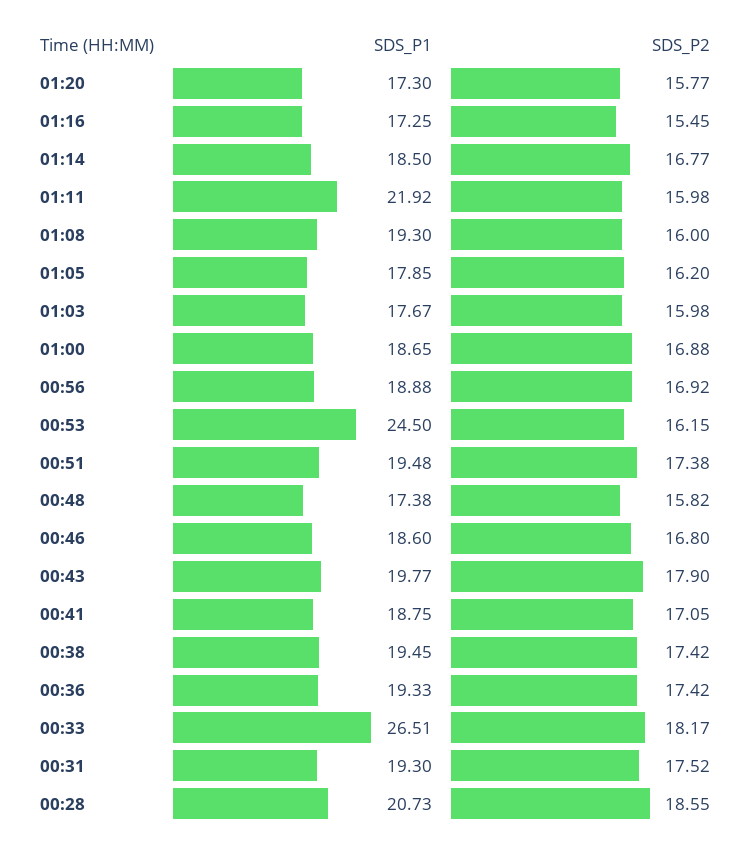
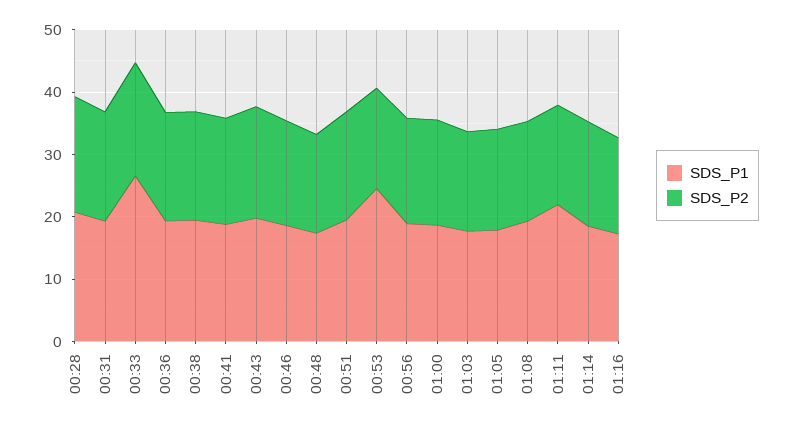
  {
    "SDS_P1": {
-     "01:20": 17.3,
      "01:16": 17.25,
      "01:14": 18.5,
      "01:11": 21.92,
      "01:08": 19.3,
      "01:05": 17.85,
      "01:03": 17.67,
      "01:00": 18.65,
      "00:56": 18.88,
      "00:53": 24.5,
      "00:51": 19.48,
      "00:48": 17.38,
      "00:46": 18.6,
      "00:43": 19.77,
      "00:41": 18.75,
      "00:38": 19.45,
      "00:36": 19.33,
      "00:33": 26.51,
      "00:31": 19.3,
      "00:28": 20.73
    },
    "SDS_P2": {
-     "01:20": 15.77,
      "01:16": 15.45,
      "01:14": 16.77,
      "01:11": 15.98,
      "01:08": 16,
      "01:05": 16.2,
      "01:03": 15.98,
      "01:00": 16.88,
      "00:56": 16.92,
      "00:53": 16.15,
      "00:51": 17.38,
      "00:48": 15.82,
      "00:46": 16.8,
      "00:43": 17.9,
      "00:41": 17.05,
      "00:38": 17.42,
      "00:36": 17.42,
      "00:33": 18.17,
      "00:31": 17.52,
      "00:28": 18.55
    }
  }

